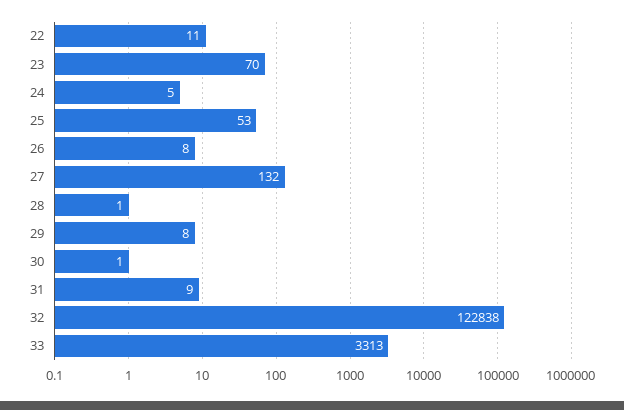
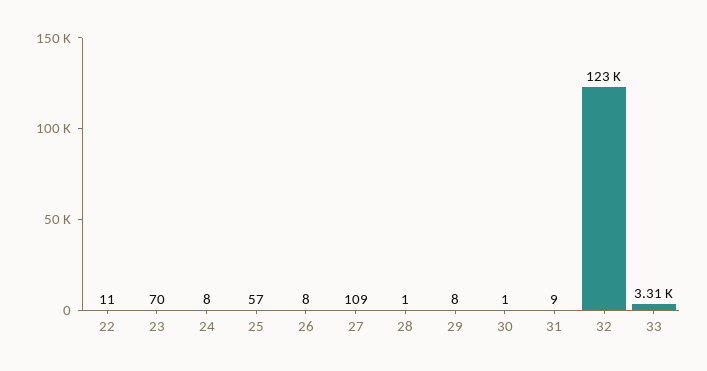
  {
    "22": 11,
    "23": 70,
-   "24": 5,
+   "24": 8,
-   "25": 53,
+   "25": 57,
    "26": 8,
-   "27": 132,
+   "27": 109,
    "28": 1,
    "29": 8,
    "30": 1,
    "31": 9,
    "32": 122838,
    "33": 3313
  }

